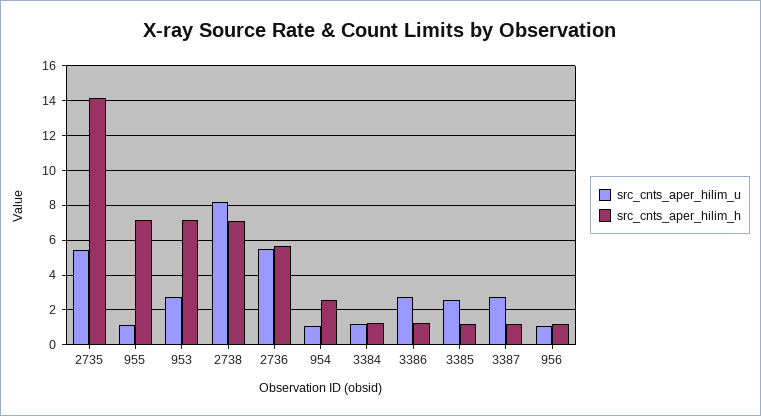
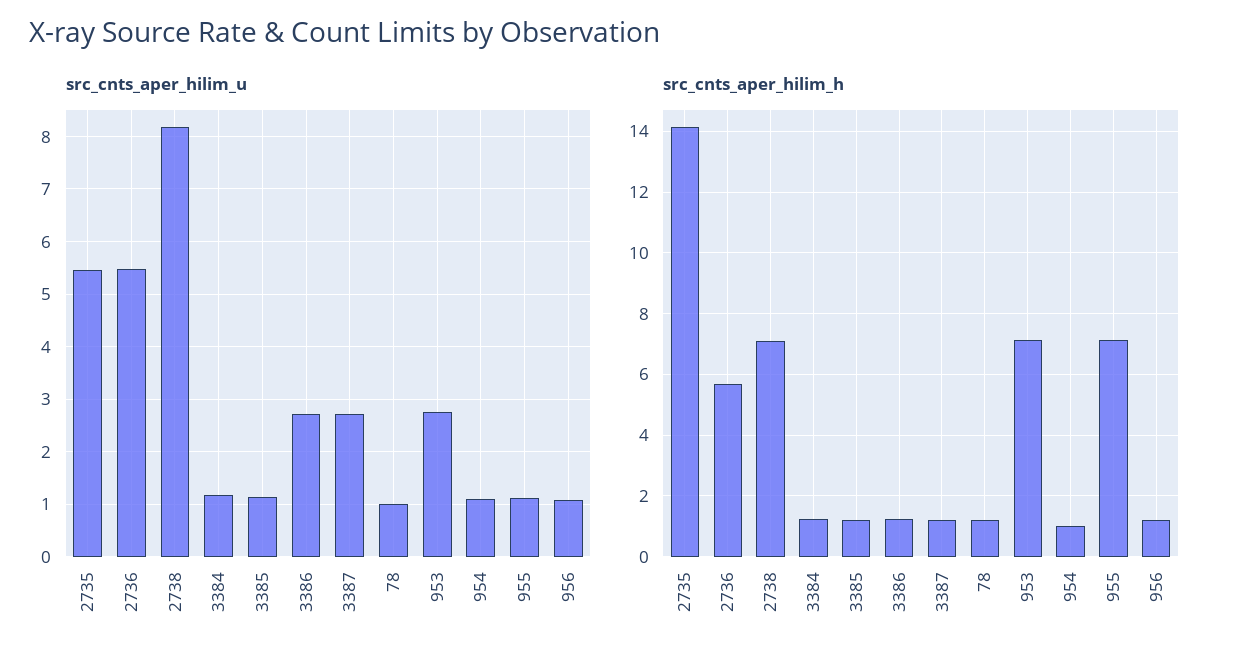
  {
    "src_cnts_aper_hilim_u": {
      "2735": 5.4,
      "955": 1.2,
      "953": 2.8,
      "2738": 8.2,
      "2736": 5.4,
      "954": 1,
      "3384": 1.2,
      "3386": 2.8,
-     "3385": 2.5,
+     "3385": 1.2,
      "3387": 2.8,
-     "956": 1
+     "956": 1,
+     "78": 1
    },
    "src_cnts_aper_hilim_h": {
      "2735": 14.2,
      "955": 7.2,
      "953": 7.2,
      "2738": 7.2,
      "2736": 5.6,
-     "954": 2.5,
+     "954": 1,
      "3384": 1.2,
      "3386": 1.2,
      "3385": 1.2,
      "3387": 1.2,
-     "956": 1.2
+     "956": 1.2,
+     "78": 1.2
    }
  }

